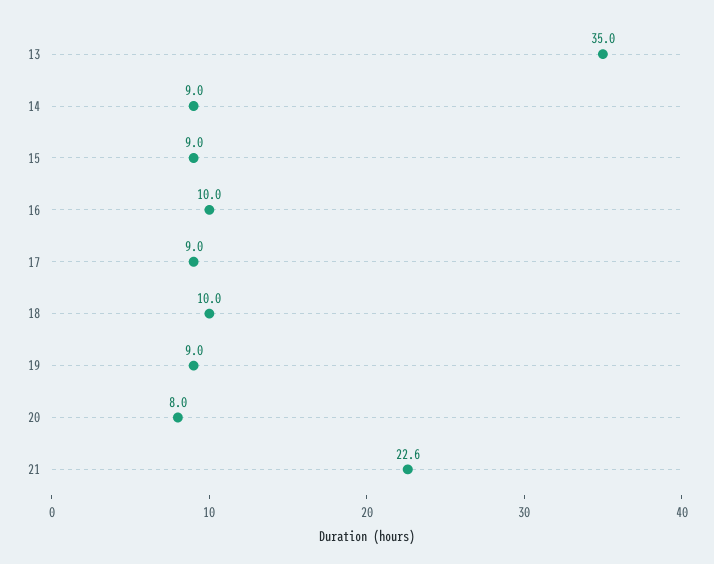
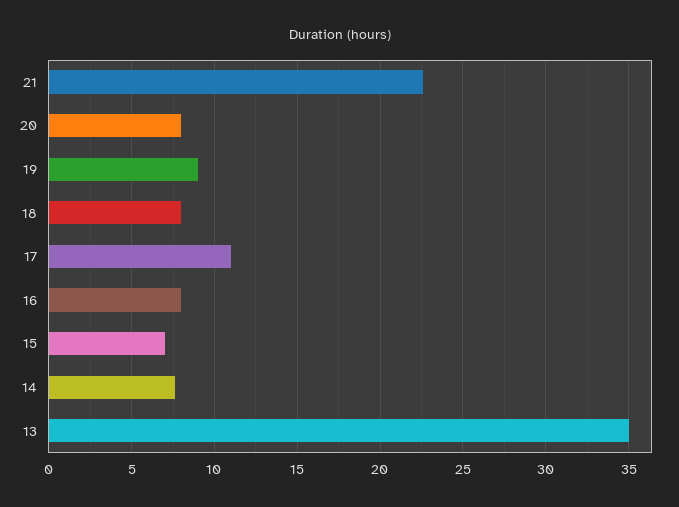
  {
    "13": 35,
-   "14": 9,
+   "14": 7.5,
-   "15": 9,
+   "15": 7,
-   "16": 10,
+   "16": 8,
-   "17": 9,
+   "17": 11,
-   "18": 10,
+   "18": 8,
    "19": 9,
    "20": 8,
    "21": 22.6
  }

